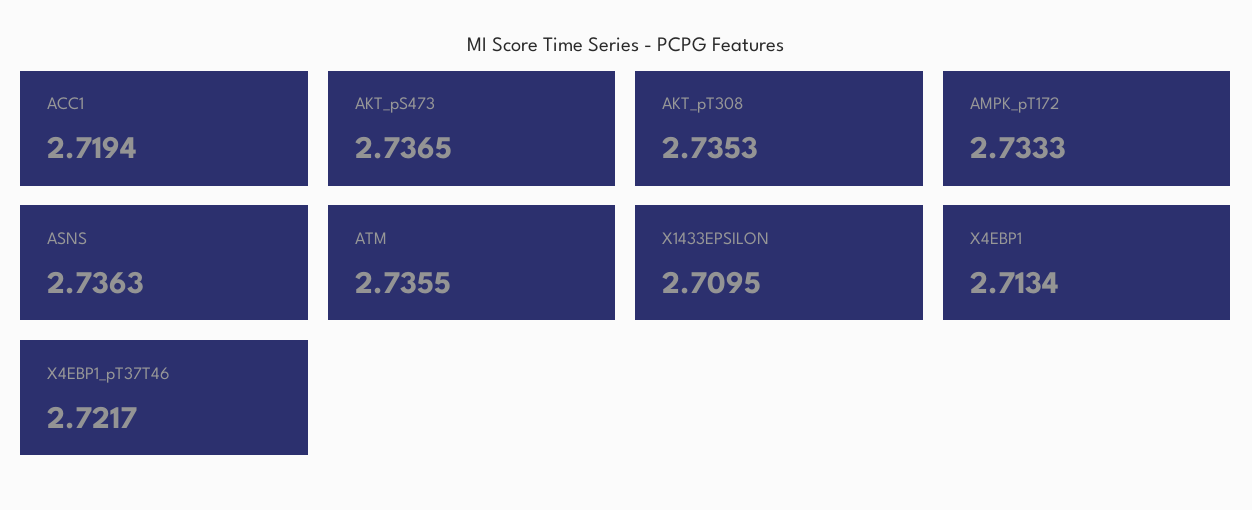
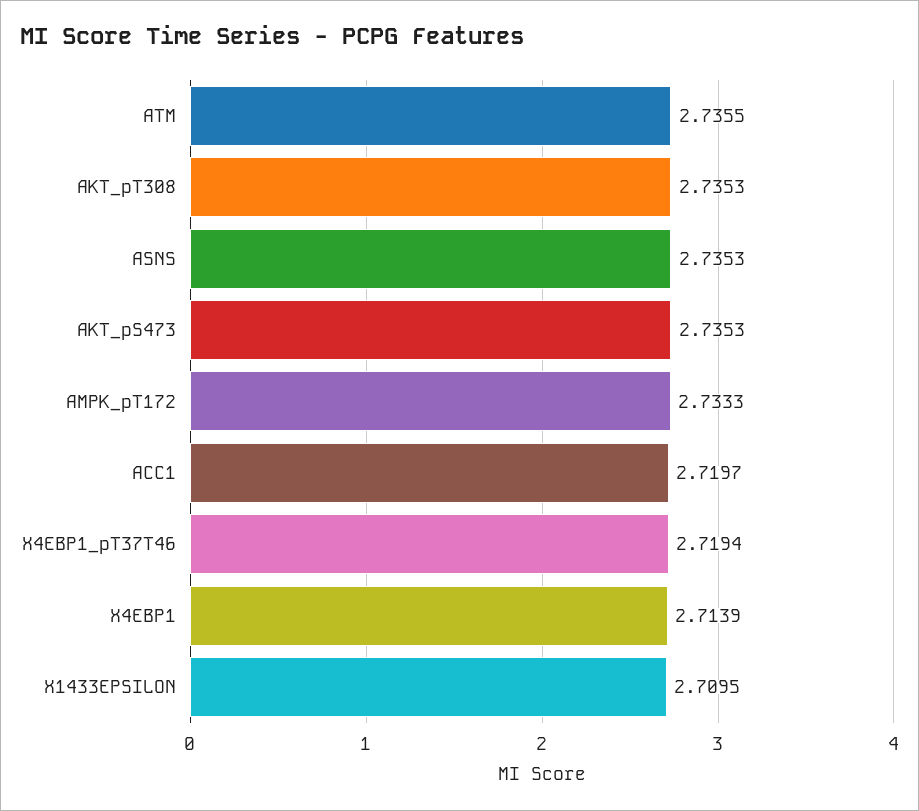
  {
-   "ACC1": 2.7194,
+   "ACC1": 2.7197,
-   "AKT_pS473": 2.7365,
+   "AKT_pS473": 2.7353,
    "AKT_pT308": 2.7353,
    "AMPK_pT172": 2.7333,
-   "ASNS": 2.7363,
+   "ASNS": 2.7353,
    "ATM": 2.7355,
    "X1433EPSILON": 2.7095,
-   "X4EBP1": 2.7134,
+   "X4EBP1": 2.7139,
-   "X4EBP1_pT37T46": 2.7217
+   "X4EBP1_pT37T46": 2.7194
  }

